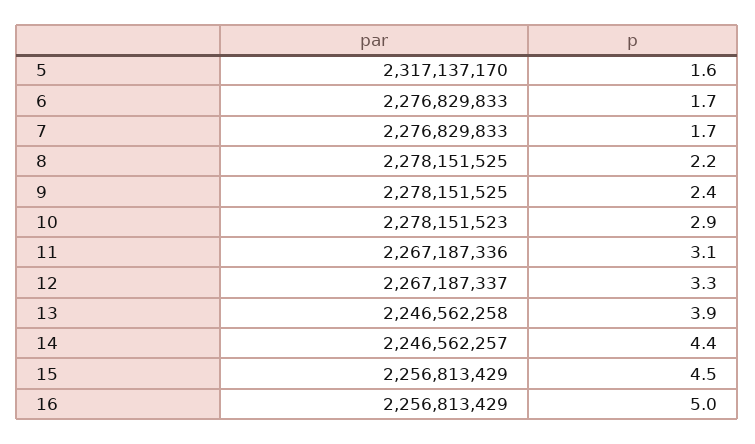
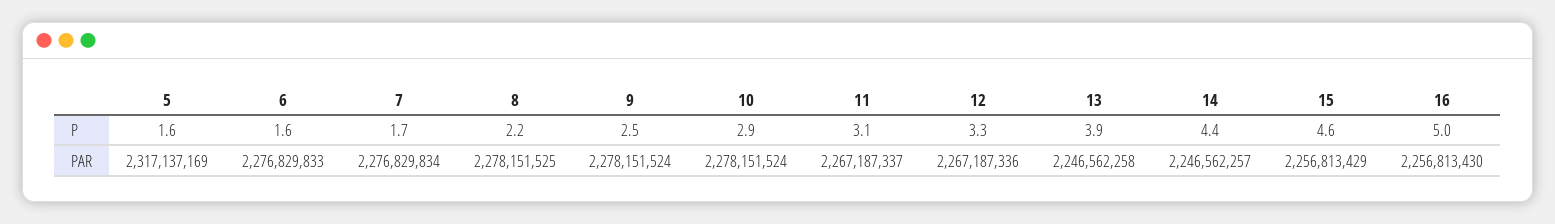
  {
    "par": {
-     "5": 2317137170,
+     "5": 2317137169,
      "6": 2276829833,
-     "7": 2276829833,
+     "7": 2276829834,
      "8": 2278151525,
-     "9": 2278151525,
+     "9": 2278151524,
-     "10": 2278151523,
+     "10": 2278151524,
-     "11": 2267187336,
+     "11": 2267187337,
-     "12": 2267187337,
+     "12": 2267187336,
      "13": 2246562258,
      "14": 2246562257,
      "15": 2256813429,
-     "16": 2256813429
+     "16": 2256813430
    },
    "p": {
      "5": 1.6,
-     "6": 1.7,
+     "6": 1.6,
      "7": 1.7,
      "8": 2.2,
-     "9": 2.4,
+     "9": 2.5,
      "10": 2.9,
      "11": 3.1,
      "12": 3.3,
      "13": 3.9,
      "14": 4.4,
-     "15": 4.5,
+     "15": 4.6,
      "16": 5
    }
  }

